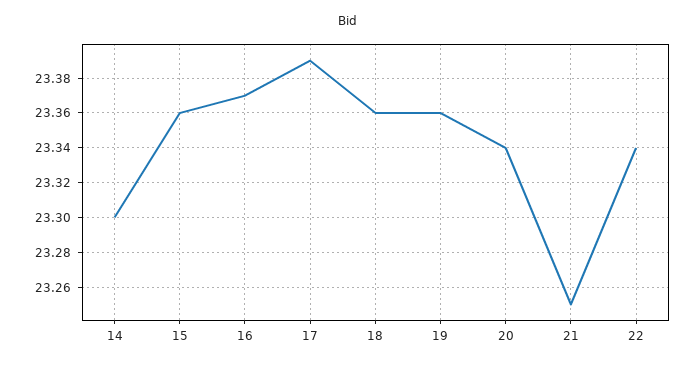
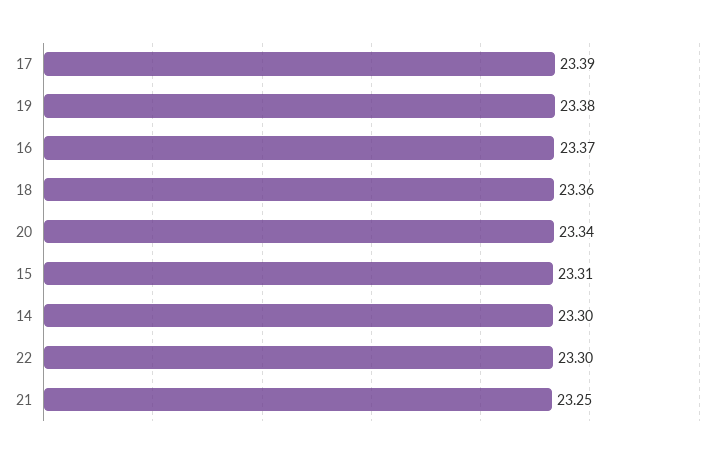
  {
    "14": 23.3,
-   "15": 23.36,
+   "15": 23.31,
    "16": 23.37,
    "17": 23.39,
    "18": 23.36,
-   "19": 23.36,
+   "19": 23.38,
    "20": 23.34,
    "21": 23.25,
-   "22": 23.34
+   "22": 23.3
  }

